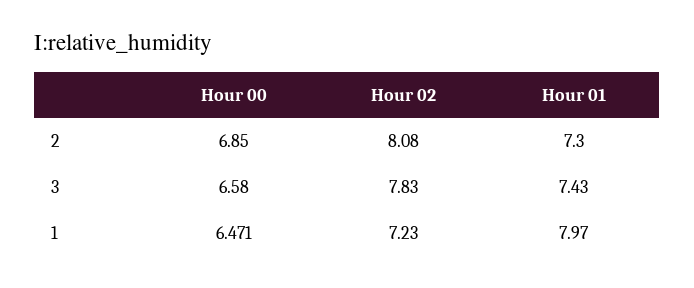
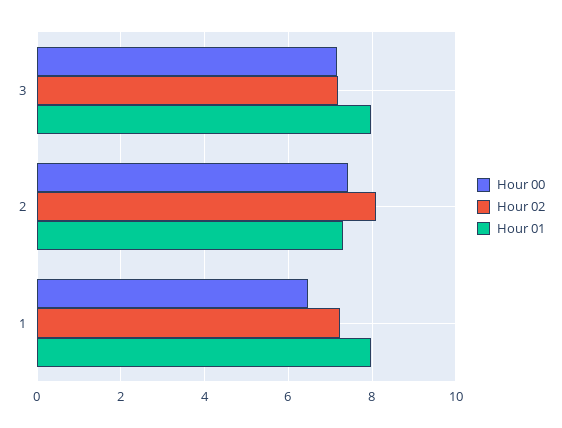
  {
    "Hour 00": {
-     "2": 6.85,
+     "2": 7.4,
-     "3": 6.58,
+     "3": 7.2,
      "1": 6.471
    },
    "Hour 02": {
      "2": 8.08,
-     "3": 7.83,
+     "3": 7.2,
      "1": 7.23
    },
    "Hour 01": {
      "2": 7.3,
-     "3": 7.43,
+     "3": 8,
      "1": 7.97
    }
  }

